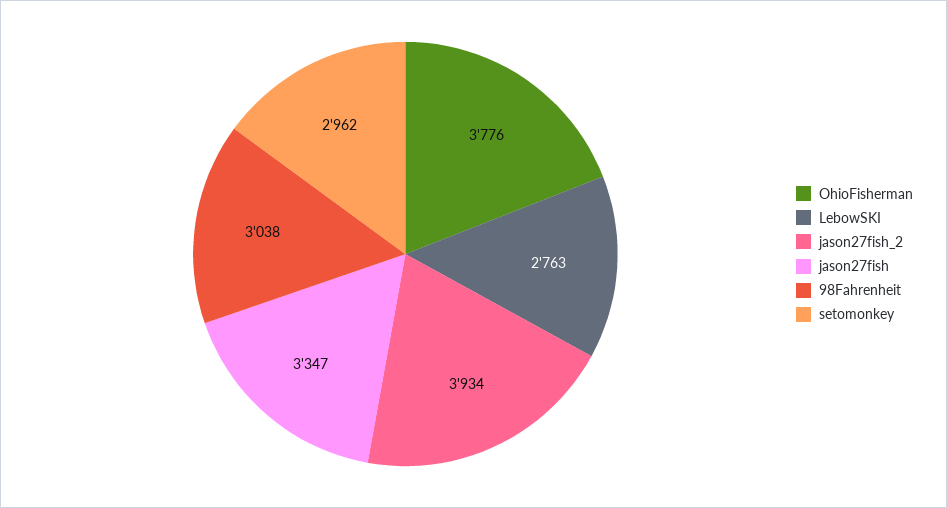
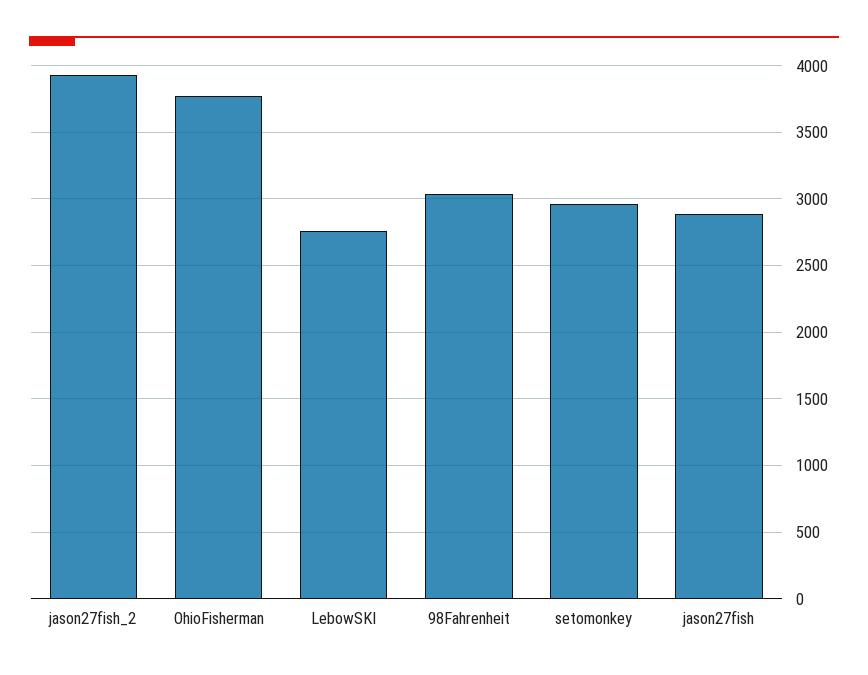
  {
    "OhioFisherman": 3776,
    "LebowSKI": 2763,
    "jason27fish_2": 3934,
-   "jason27fish": 3347,
+   "jason27fish": 2900,
    "98Fahrenheit": 3038,
    "setomonkey": 2962
  }

